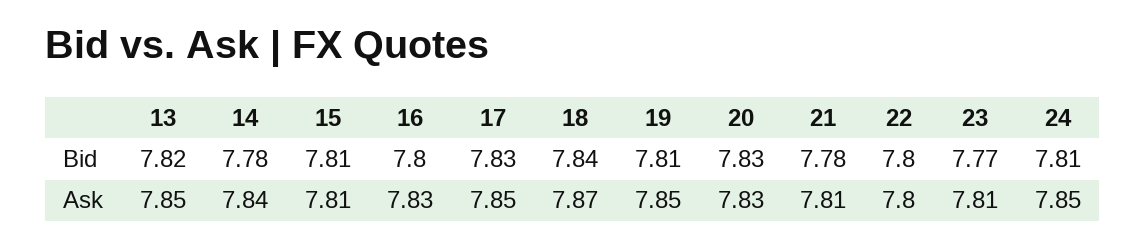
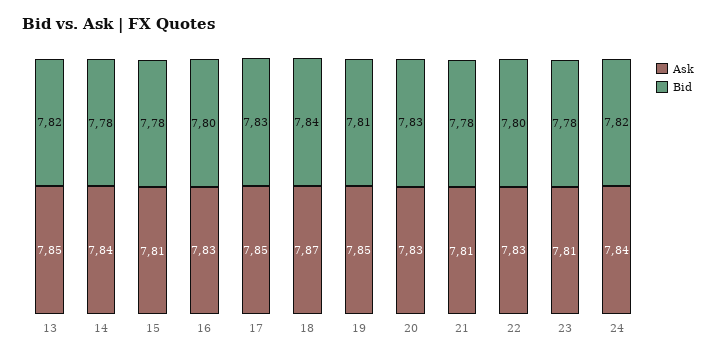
  {
    "Bid": {
      "13": 7.82,
      "14": 7.78,
-     "15": 7.81,
+     "15": 7.78,
      "16": 7.8,
      "17": 7.83,
      "18": 7.84,
      "19": 7.81,
      "20": 7.83,
      "21": 7.78,
      "22": 7.8,
-     "23": 7.77,
+     "23": 7.78,
-     "24": 7.81
+     "24": 7.82
    },
    "Ask": {
      "13": 7.85,
      "14": 7.84,
      "15": 7.81,
      "16": 7.83,
      "17": 7.85,
      "18": 7.87,
      "19": 7.85,
      "20": 7.83,
      "21": 7.81,
-     "22": 7.8,
+     "22": 7.83,
      "23": 7.81,
-     "24": 7.85
+     "24": 7.84
    }
  }

